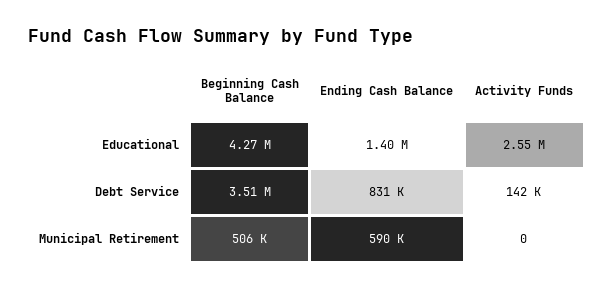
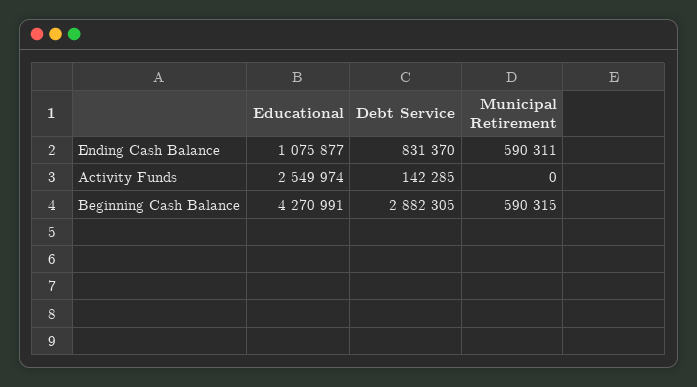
  {
    "Beginning Cash Balance": {
      "Educational": 4270991,
-     "Debt Service": 3510000,
+     "Debt Service": 2882305,
-     "Municipal Retirement": 506000
+     "Municipal Retirement": 590315
    },
    "Ending Cash Balance": {
-     "Educational": 1400000,
+     "Educational": 1075877,
      "Debt Service": 831370,
      "Municipal Retirement": 590311
    },
    "Activity Funds": {
      "Educational": 2549974,
      "Debt Service": 142285,
      "Municipal Retirement": 0
    }
  }

